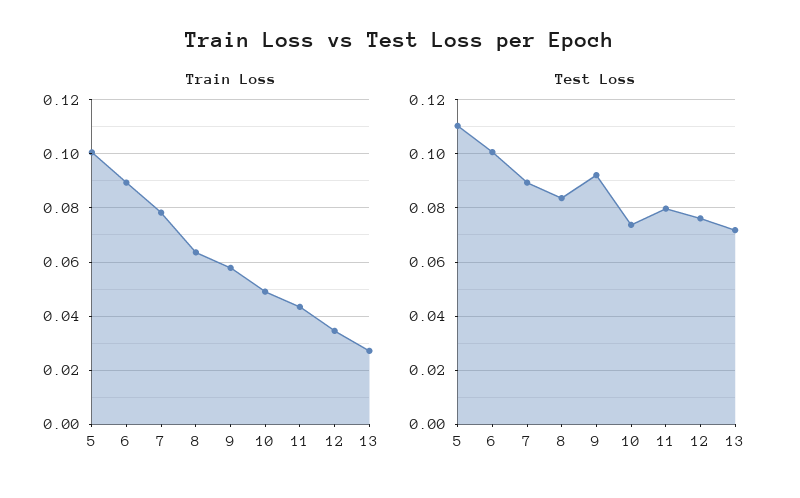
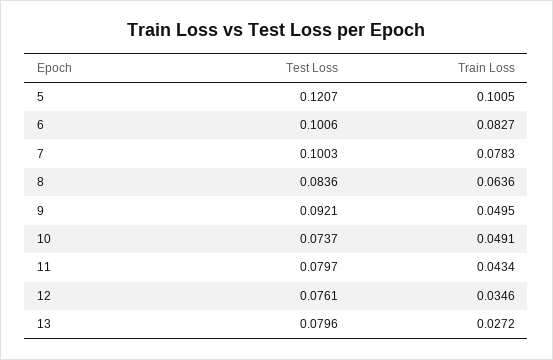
  {
    "Train Loss": {
      "5": 0.1005,
-     "6": 0.09,
+     "6": 0.0827,
      "7": 0.0783,
      "8": 0.0636,
-     "9": 0.0575,
+     "9": 0.0495,
      "10": 0.0491,
      "11": 0.0434,
      "12": 0.0346,
      "13": 0.0272
    },
    "Test Loss": {
-     "5": 0.11,
+     "5": 0.1207,
      "6": 0.1006,
-     "7": 0.09,
+     "7": 0.1003,
      "8": 0.0836,
      "9": 0.0921,
      "10": 0.0737,
      "11": 0.0797,
      "12": 0.0761,
-     "13": 0.0725
+     "13": 0.0796
    }
  }

